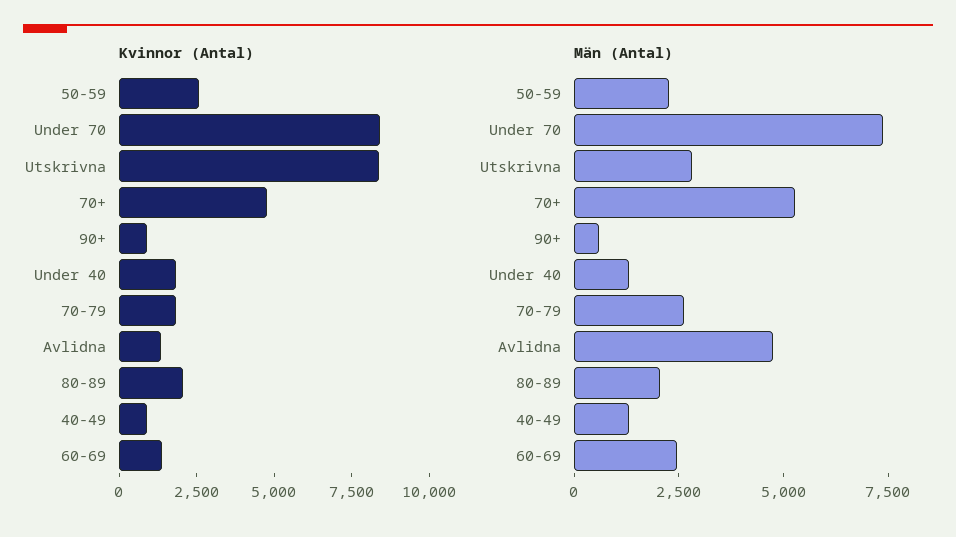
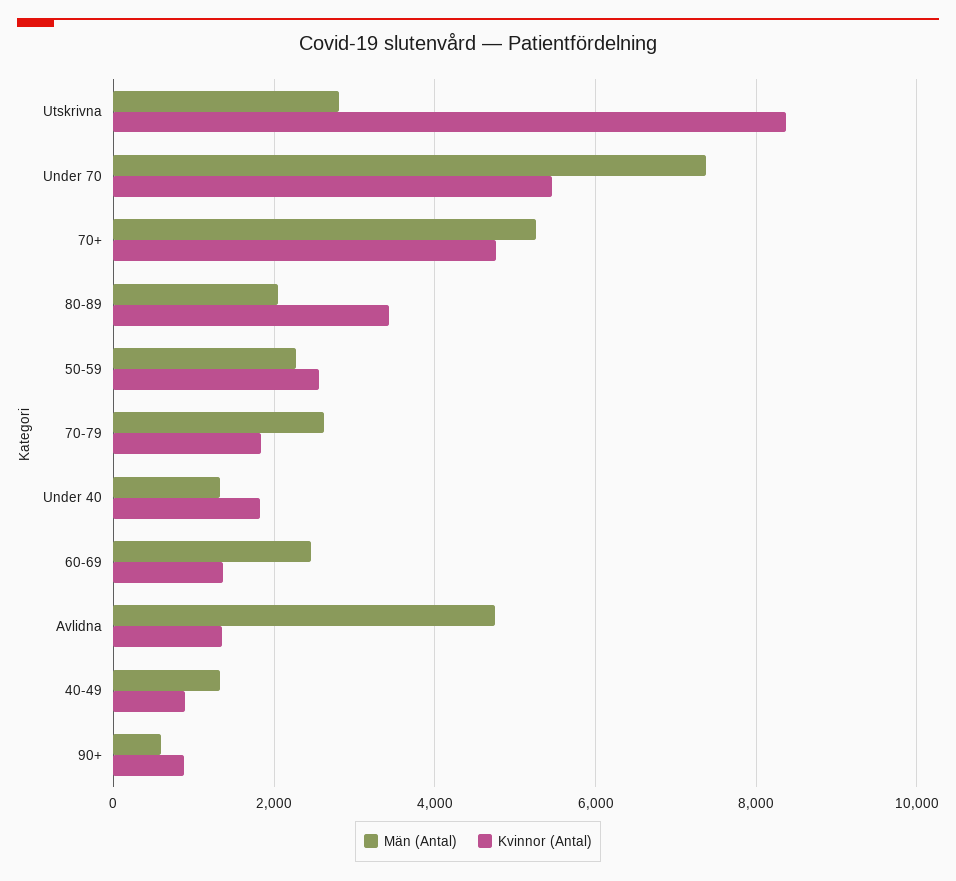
  {
    "Kvinnor (Antal)": {
      "50-59": 2600,
-     "Under 70": 8500,
+     "Under 70": 5400,
      "Utskrivna": 8400,
      "70+": 4800,
      "90+": 800,
      "Under 40": 1800,
      "70-79": 1800,
      "Avlidna": 1400,
-     "80-89": 2000,
+     "80-89": 3400,
      "40-49": 800,
      "60-69": 1400
    },
    "Män (Antal)": {
      "50-59": 2200,
      "Under 70": 7400,
      "Utskrivna": 2800,
      "70+": 5200,
      "90+": 600,
      "Under 40": 1400,
      "70-79": 2600,
      "Avlidna": 4800,
      "80-89": 2000,
      "40-49": 1400,
      "60-69": 2400
    }
  }

